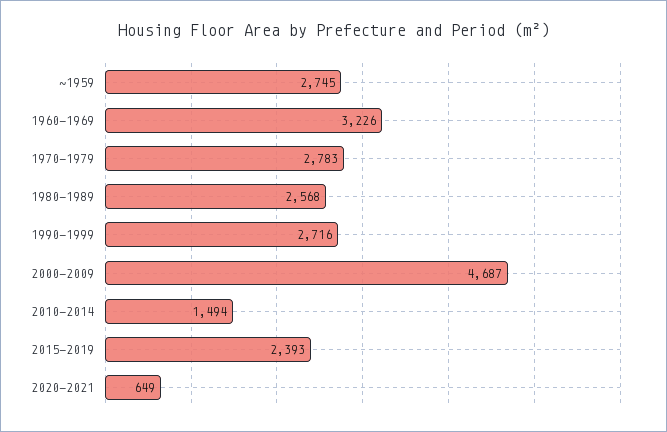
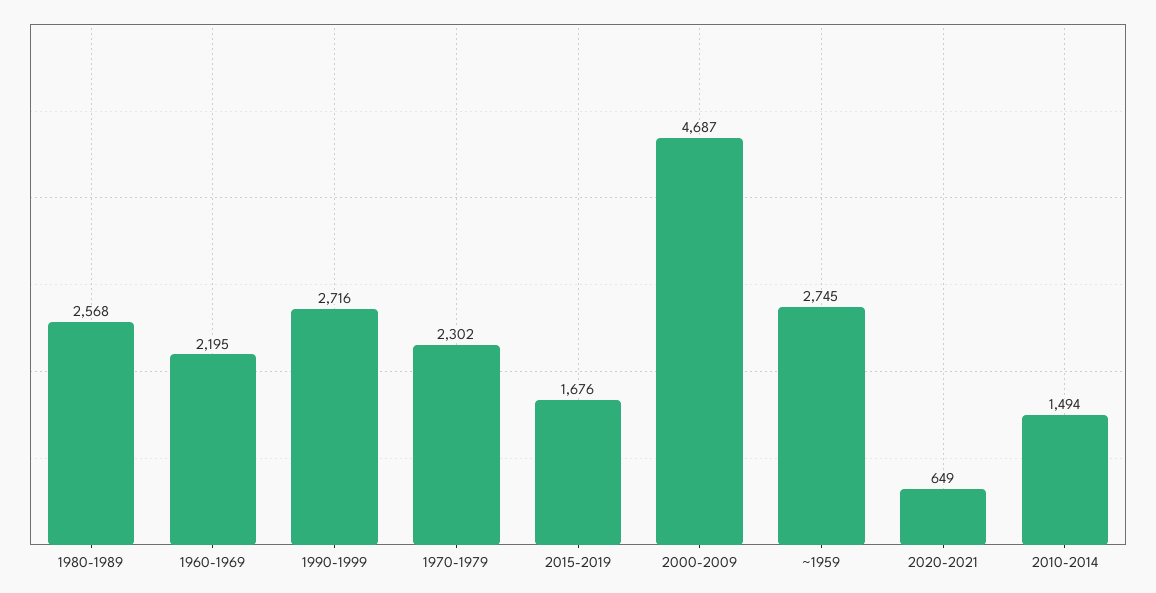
  {
    "~1959": 2745,
-   "1960-1969": 3226,
+   "1960-1969": 2195,
-   "1970-1979": 2783,
+   "1970-1979": 2302,
    "1980-1989": 2568,
    "1990-1999": 2716,
    "2000-2009": 4687,
    "2010-2014": 1494,
-   "2015-2019": 2393,
+   "2015-2019": 1676,
    "2020-2021": 649
  }

